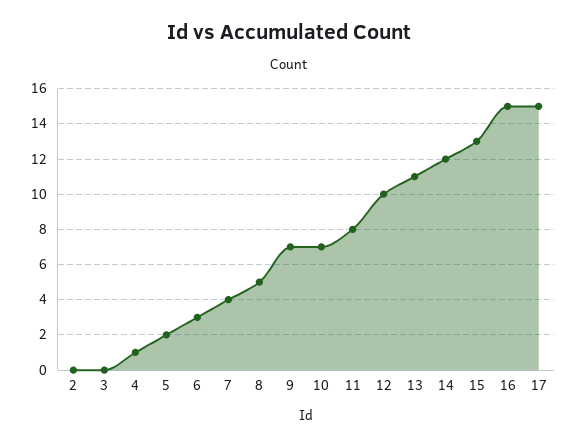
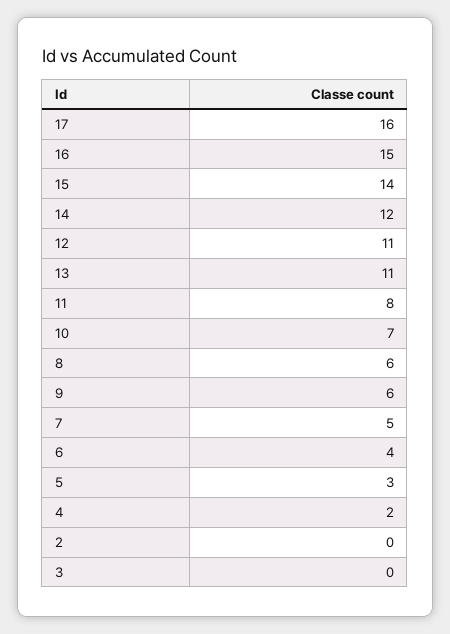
  {
    "2": 0,
    "3": 0,
-   "4": 1,
+   "4": 2,
-   "5": 2,
+   "5": 3,
-   "6": 3,
+   "6": 4,
-   "7": 4,
+   "7": 5,
-   "8": 5,
+   "8": 6,
-   "9": 7,
+   "9": 6,
    "10": 7,
    "11": 8,
-   "12": 10,
+   "12": 11,
    "13": 11,
    "14": 12,
-   "15": 13,
+   "15": 14,
    "16": 15,
-   "17": 15
+   "17": 16
  }

